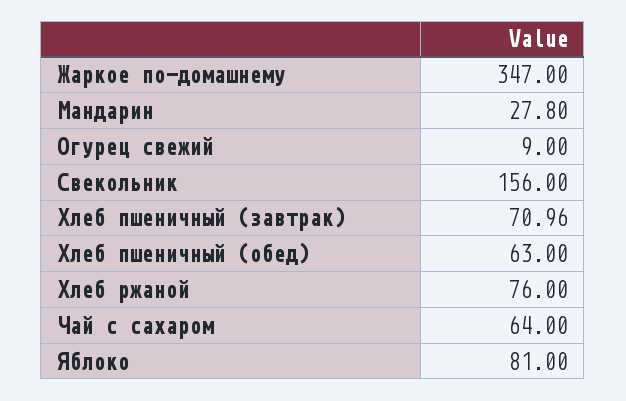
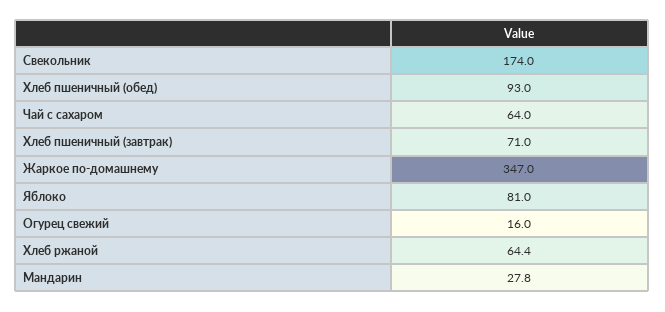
  {
    "Жаркое по-домашнему": 347,
    "Мандарин": 27.8,
-   "Огурец свежий": 9,
+   "Огурец свежий": 16,
-   "Свекольник": 156,
+   "Свекольник": 174,
-   "Хлеб пшеничный (завтрак)": 70.96,
+   "Хлеб пшеничный (завтрак)": 71,
-   "Хлеб пшеничный (обед)": 63,
+   "Хлеб пшеничный (обед)": 93,
-   "Хлеб ржаной": 76,
+   "Хлеб ржаной": 64.4,
    "Чай с сахаром": 64,
    "Яблоко": 81
  }

